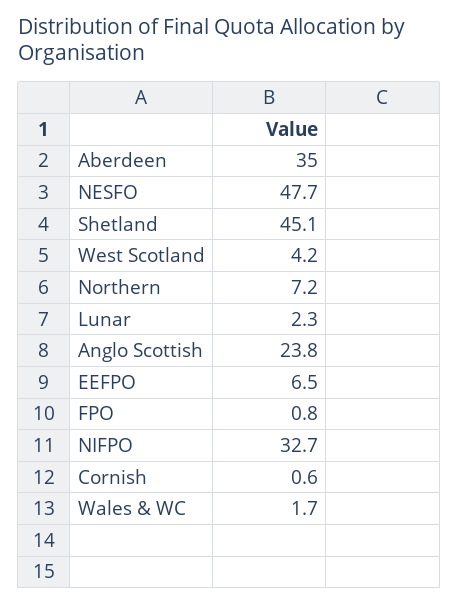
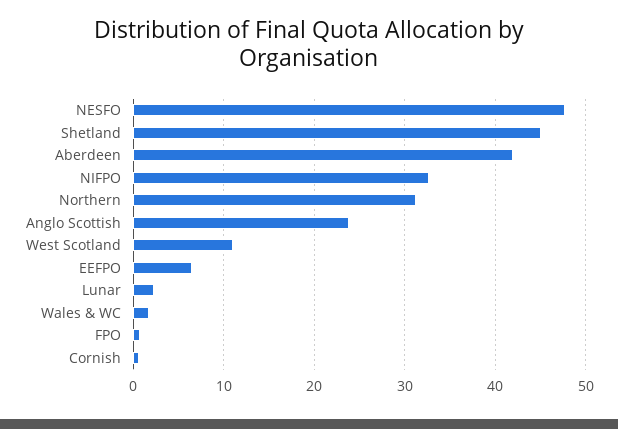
  {
-   "Aberdeen": 35,
+   "Aberdeen": 42,
    "NESFO": 47.7,
    "Shetland": 45.1,
-   "West Scotland": 4.2,
+   "West Scotland": 11,
-   "Northern": 7.2,
+   "Northern": 31,
    "Lunar": 2.3,
    "Anglo Scottish": 23.8,
    "EEFPO": 6.5,
    "FPO": 0.8,
    "NIFPO": 32.7,
    "Cornish": 0.6,
    "Wales & WC": 1.7
  }

